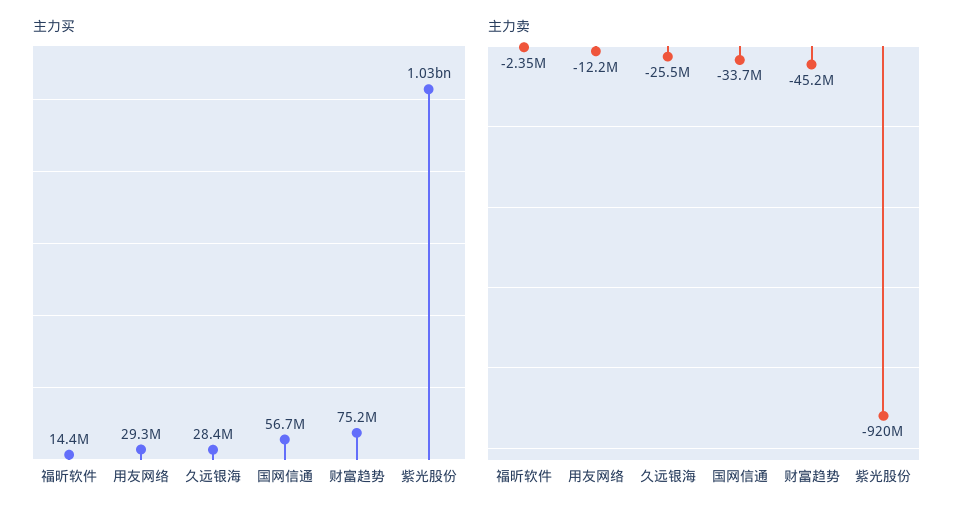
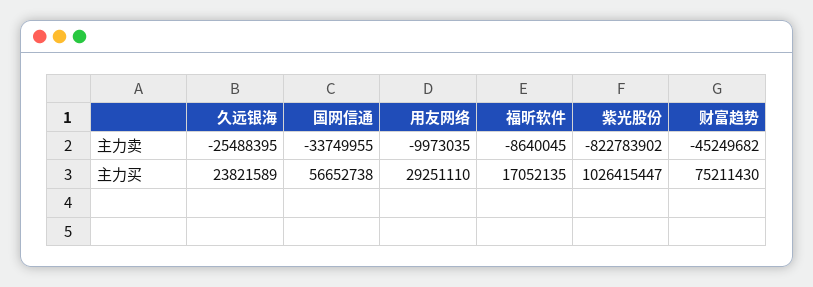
  {
    "主力买": {
-     "福昕软件": 14400000,
+     "福昕软件": 17052135,
      "用友网络": 29251110,
-     "久远银海": 28400000,
+     "久远银海": 23821589,
      "国网信通": 56652738,
      "财富趋势": 75211430,
      "紫光股份": 1026415447
    },
    "主力卖": {
-     "福昕软件": -2350000,
+     "福昕软件": -8640045,
-     "用友网络": -12200000,
+     "用友网络": -9973035,
      "久远银海": -25488395,
      "国网信通": -33749955,
      "财富趋势": -45249682,
-     "紫光股份": -920000000
+     "紫光股份": -822783902
    }
  }

